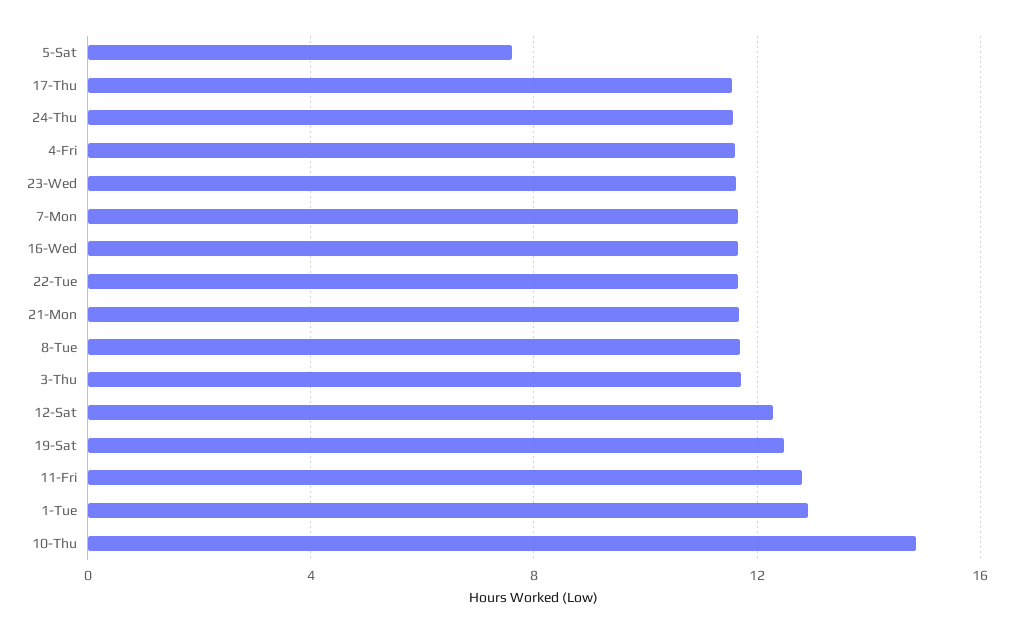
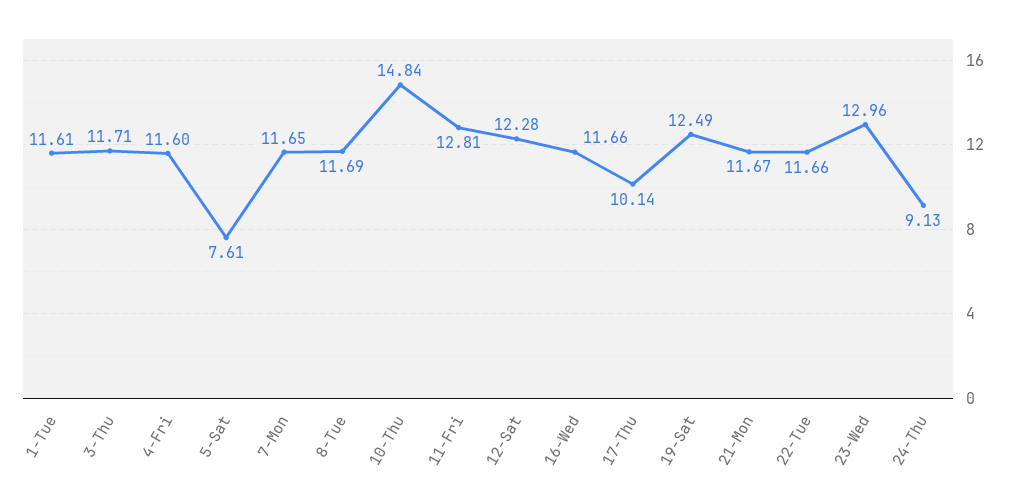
  {
    "5-Sat": 7.61,
-   "17-Thu": 11.5,
+   "17-Thu": 10.14,
-   "24-Thu": 11.5,
+   "24-Thu": 9.13,
    "4-Fri": 11.6,
-   "23-Wed": 11.5,
+   "23-Wed": 12.96,
    "7-Mon": 11.65,
    "16-Wed": 11.66,
    "22-Tue": 11.66,
    "21-Mon": 11.67,
    "8-Tue": 11.69,
    "3-Thu": 11.71,
    "12-Sat": 12.28,
    "19-Sat": 12.49,
    "11-Fri": 12.81,
-   "1-Tue": 13,
+   "1-Tue": 11.61,
    "10-Thu": 14.84
  }

